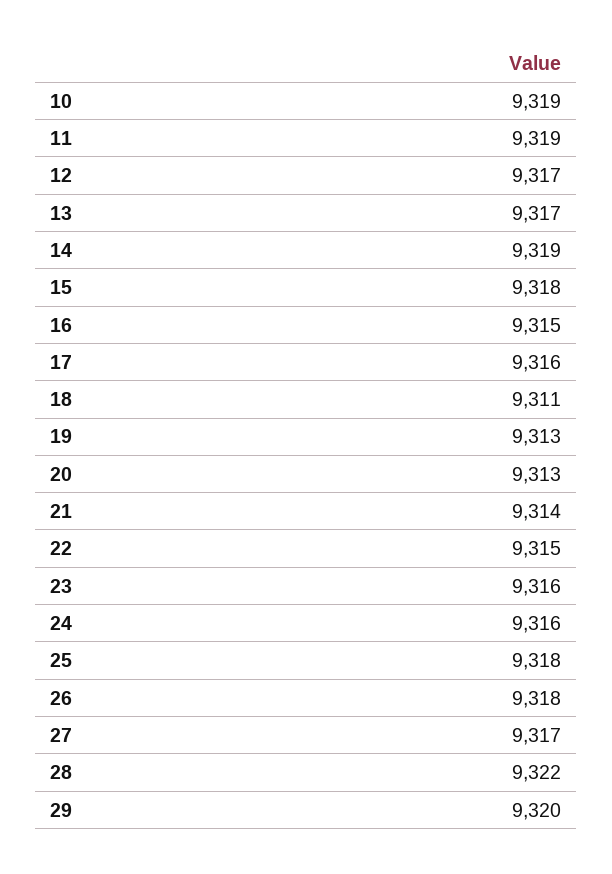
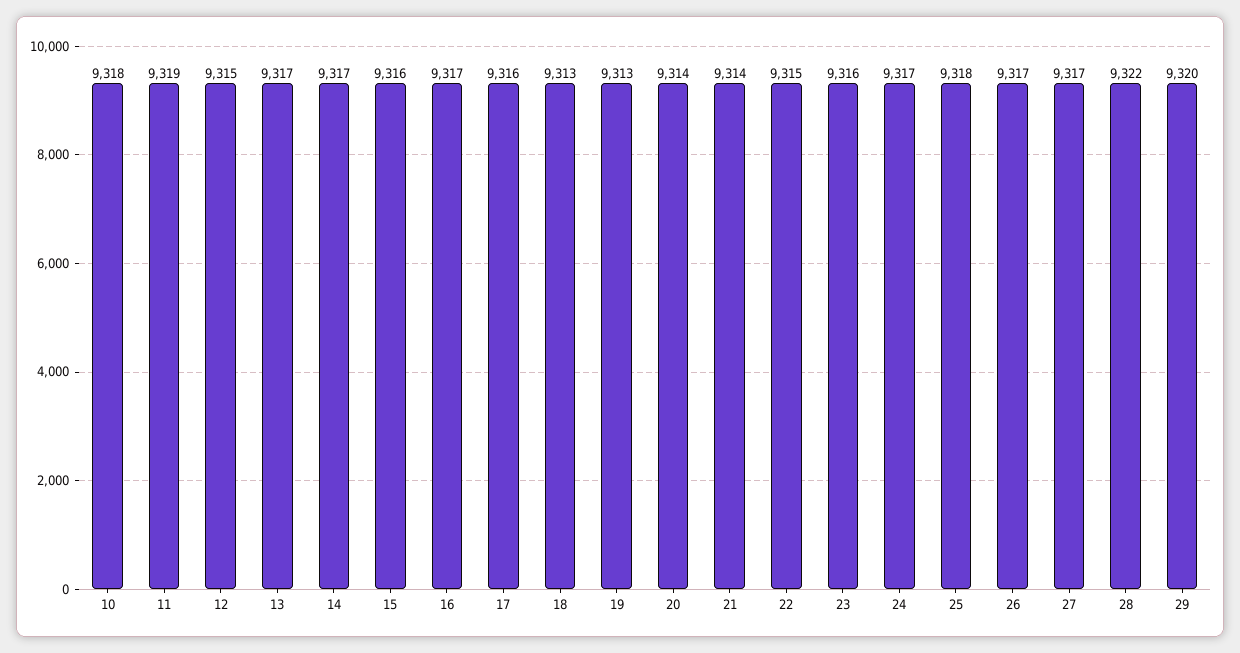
  {
-   "10": 9319,
+   "10": 9318,
    "11": 9319,
-   "12": 9317,
+   "12": 9315,
    "13": 9317,
-   "14": 9319,
+   "14": 9317,
-   "15": 9318,
+   "15": 9316,
-   "16": 9315,
+   "16": 9317,
    "17": 9316,
-   "18": 9311,
+   "18": 9313,
    "19": 9313,
-   "20": 9313,
+   "20": 9314,
    "21": 9314,
    "22": 9315,
    "23": 9316,
-   "24": 9316,
+   "24": 9317,
    "25": 9318,
-   "26": 9318,
+   "26": 9317,
    "27": 9317,
    "28": 9322,
    "29": 9320
  }

